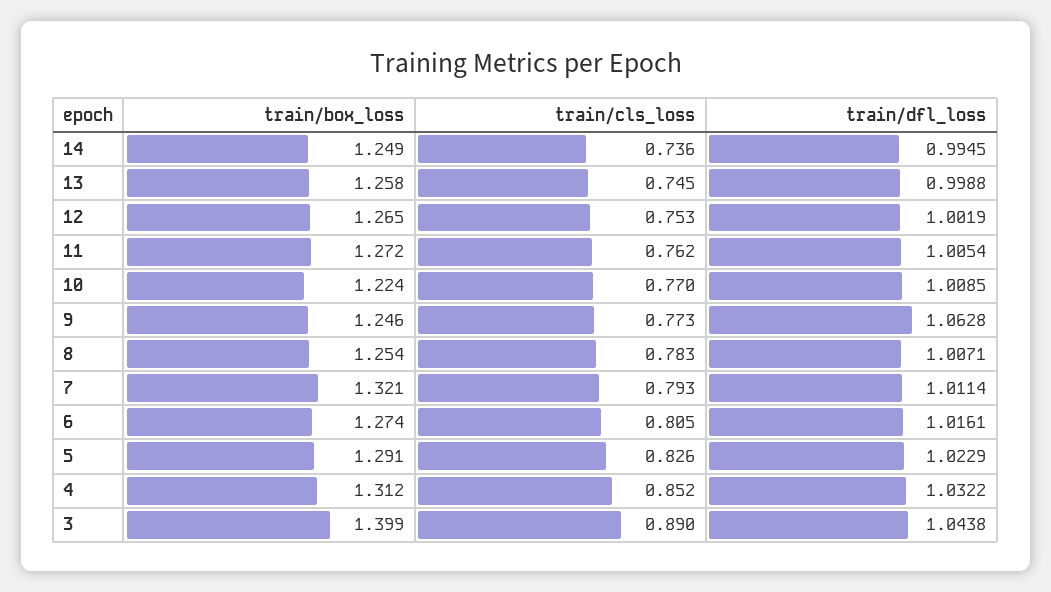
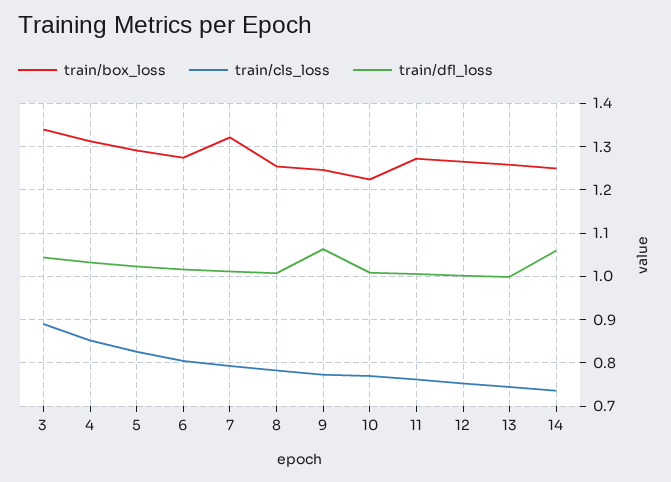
  {
    "train/box_loss": {
      "14": 1.249,
      "13": 1.258,
      "12": 1.265,
      "11": 1.272,
      "10": 1.224,
      "9": 1.246,
      "8": 1.254,
      "7": 1.321,
      "6": 1.274,
      "5": 1.291,
      "4": 1.312,
-     "3": 1.399
+     "3": 1.34
    },
    "train/cls_loss": {
      "14": 0.736,
      "13": 0.745,
      "12": 0.753,
      "11": 0.762,
      "10": 0.77,
      "9": 0.773,
      "8": 0.783,
      "7": 0.793,
      "6": 0.805,
      "5": 0.826,
      "4": 0.852,
      "3": 0.89
    },
    "train/dfl_loss": {
-     "14": 0.9945,
+     "14": 1.06,
      "13": 0.9988,
      "12": 1.0019,
      "11": 1.0054,
      "10": 1.0085,
      "9": 1.0628,
      "8": 1.0071,
      "7": 1.0114,
      "6": 1.0161,
      "5": 1.0229,
      "4": 1.0322,
      "3": 1.0438
    }
  }

